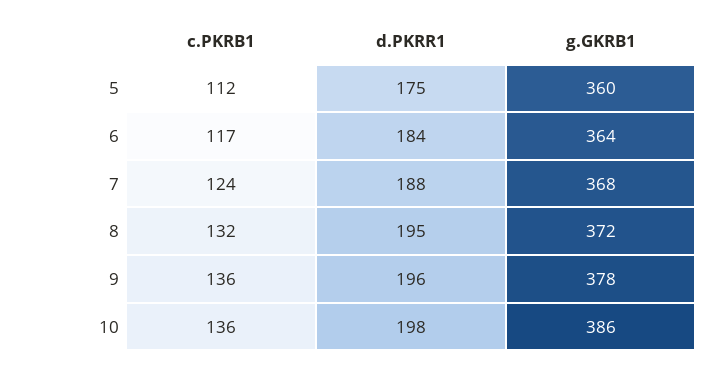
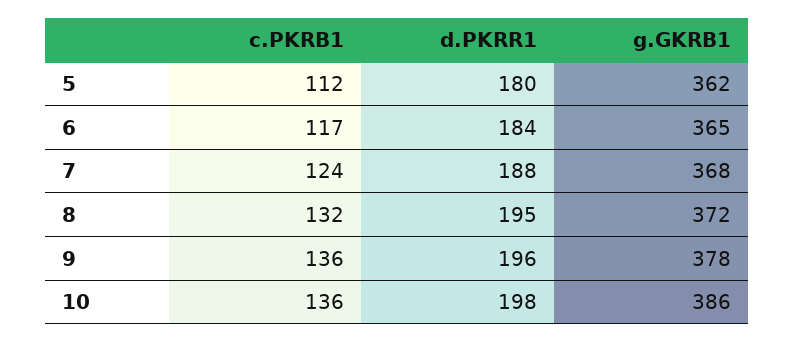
  {
    "c.PKRB1": {
      "5": 112,
      "6": 117,
      "7": 124,
      "8": 132,
      "9": 136,
      "10": 136
    },
    "d.PKRR1": {
-     "5": 175,
+     "5": 180,
      "6": 184,
      "7": 188,
      "8": 195,
      "9": 196,
      "10": 198
    },
    "g.GKRB1": {
-     "5": 360,
+     "5": 362,
-     "6": 364,
+     "6": 365,
      "7": 368,
      "8": 372,
      "9": 378,
      "10": 386
    }
  }

